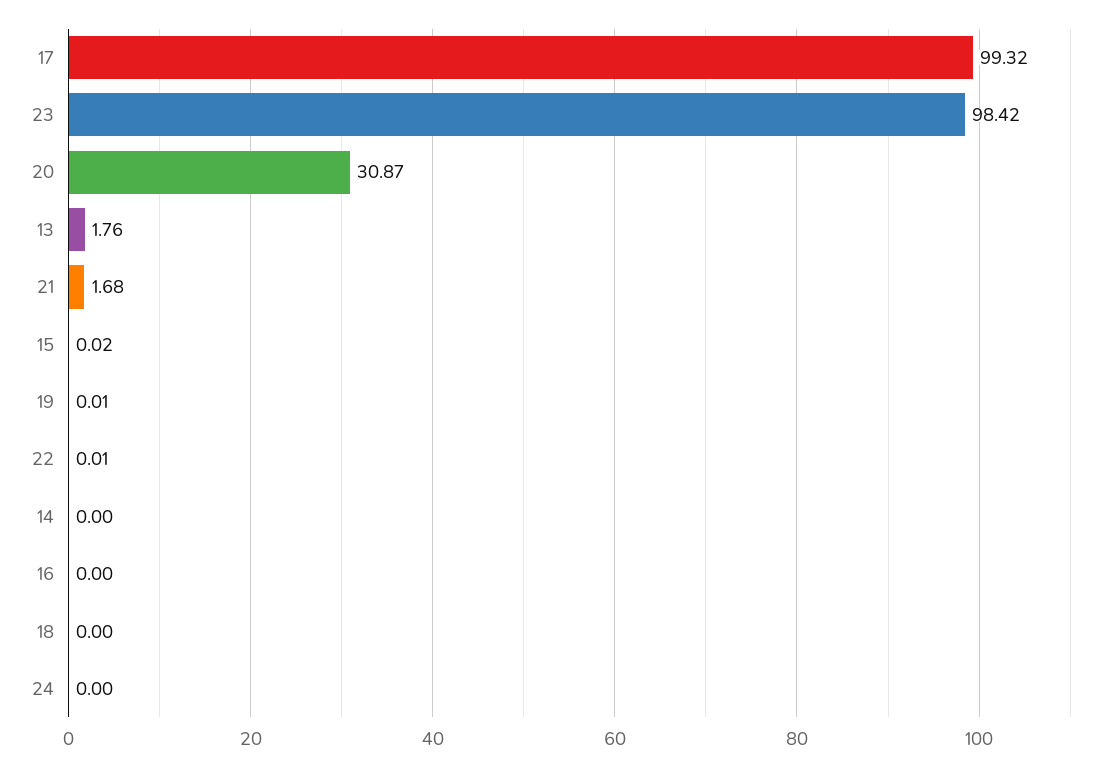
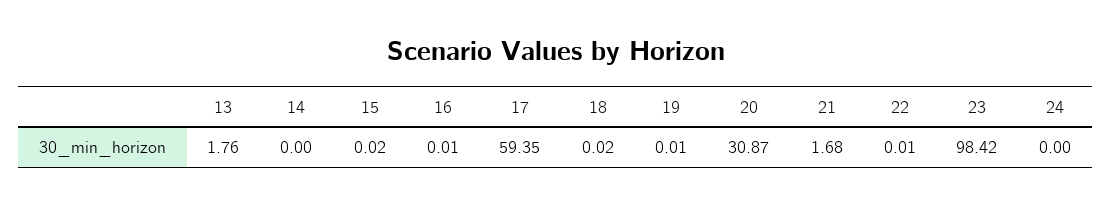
  {
-   "17": 99.32,
+   "17": 59.35,
    "23": 98.42,
    "20": 30.87,
    "13": 1.76,
    "21": 1.68,
    "15": 0.02,
    "19": 0.01,
    "22": 0.01,
    "14": 0,
-   "16": 0,
+   "16": 0.01,
-   "18": 0,
+   "18": 0.02,
    "24": 0
  }

